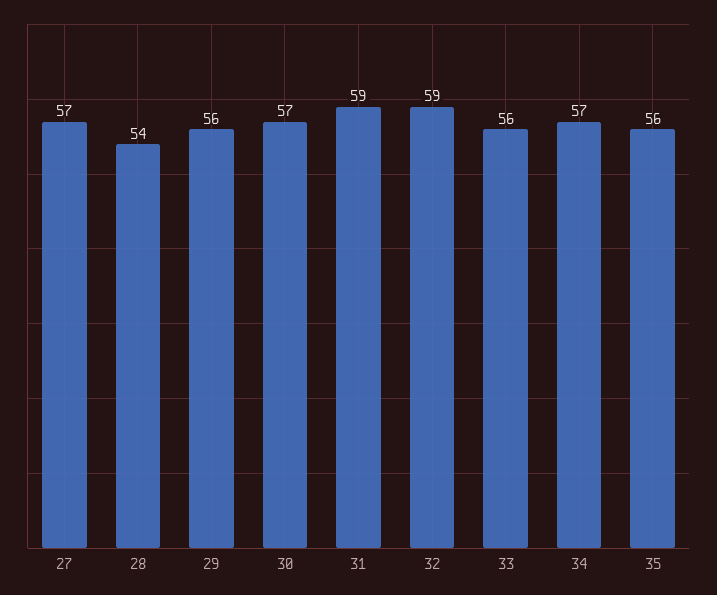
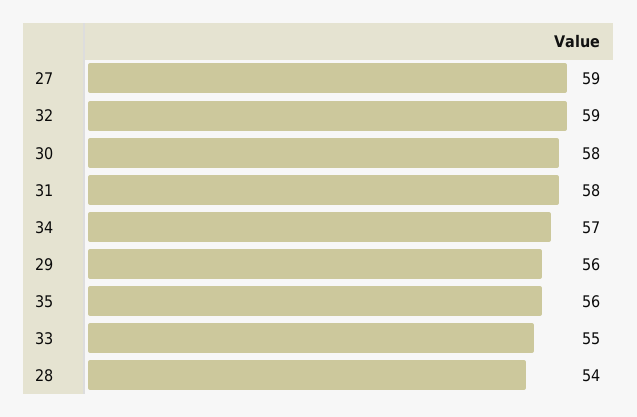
  {
-   "27": 57,
+   "27": 59,
    "28": 54,
    "29": 56,
-   "30": 57,
+   "30": 58,
-   "31": 59,
+   "31": 58,
    "32": 59,
-   "33": 56,
+   "33": 55,
    "34": 57,
    "35": 56
  }

